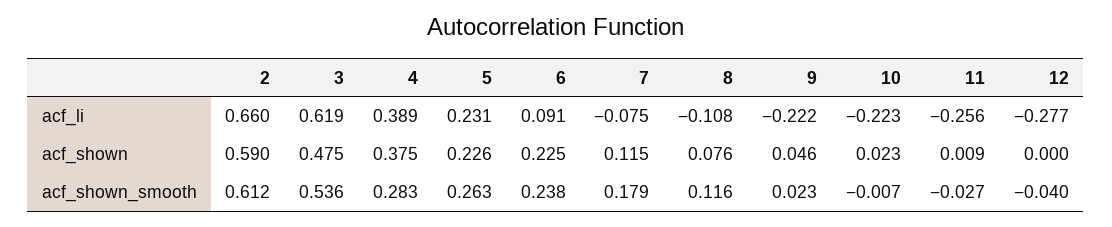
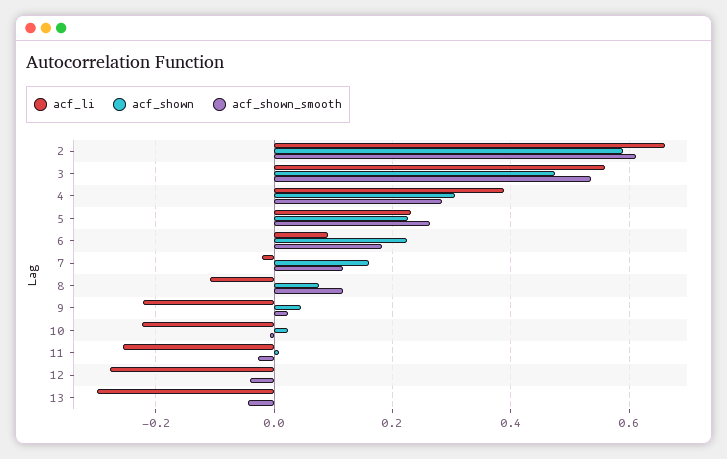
  {
    "acf_li": {
      "2": 0.66,
-     "3": 0.619,
+     "3": 0.56,
      "4": 0.389,
      "5": 0.231,
      "6": 0.091,
-     "7": -0.075,
+     "7": -0.02,
      "8": -0.108,
      "9": -0.222,
      "10": -0.223,
      "11": -0.256,
-     "12": -0.277
+     "12": -0.277,
+     "13": -0.3
    },
    "acf_shown": {
      "2": 0.59,
      "3": 0.475,
-     "4": 0.375,
+     "4": 0.3,
      "5": 0.226,
      "6": 0.225,
-     "7": 0.115,
+     "7": 0.16,
      "8": 0.076,
      "9": 0.046,
      "10": 0.023,
      "11": 0.009,
-     "12": 0
+     "12": 0,
+     "13": 0
    },
    "acf_shown_smooth": {
      "2": 0.612,
      "3": 0.536,
      "4": 0.283,
      "5": 0.263,
-     "6": 0.238,
+     "6": 0.18,
-     "7": 0.179,
+     "7": 0.12,
      "8": 0.116,
      "9": 0.023,
      "10": -0.007,
      "11": -0.027,
-     "12": -0.04
+     "12": -0.04,
+     "13": -0.04
    }
  }

